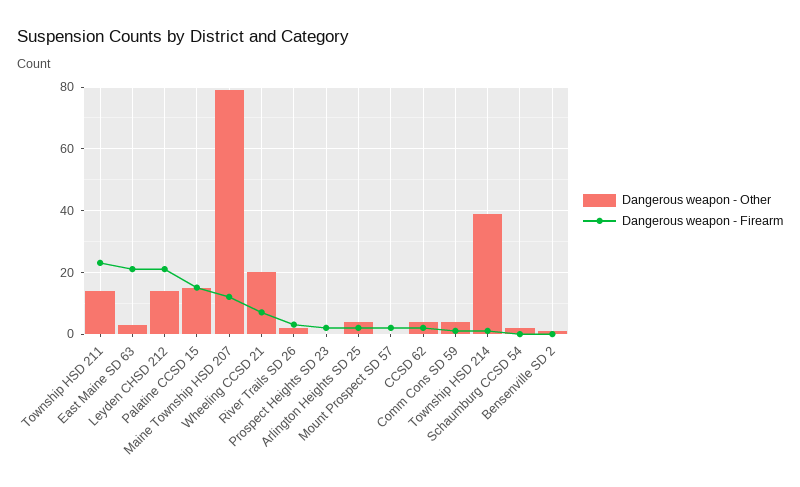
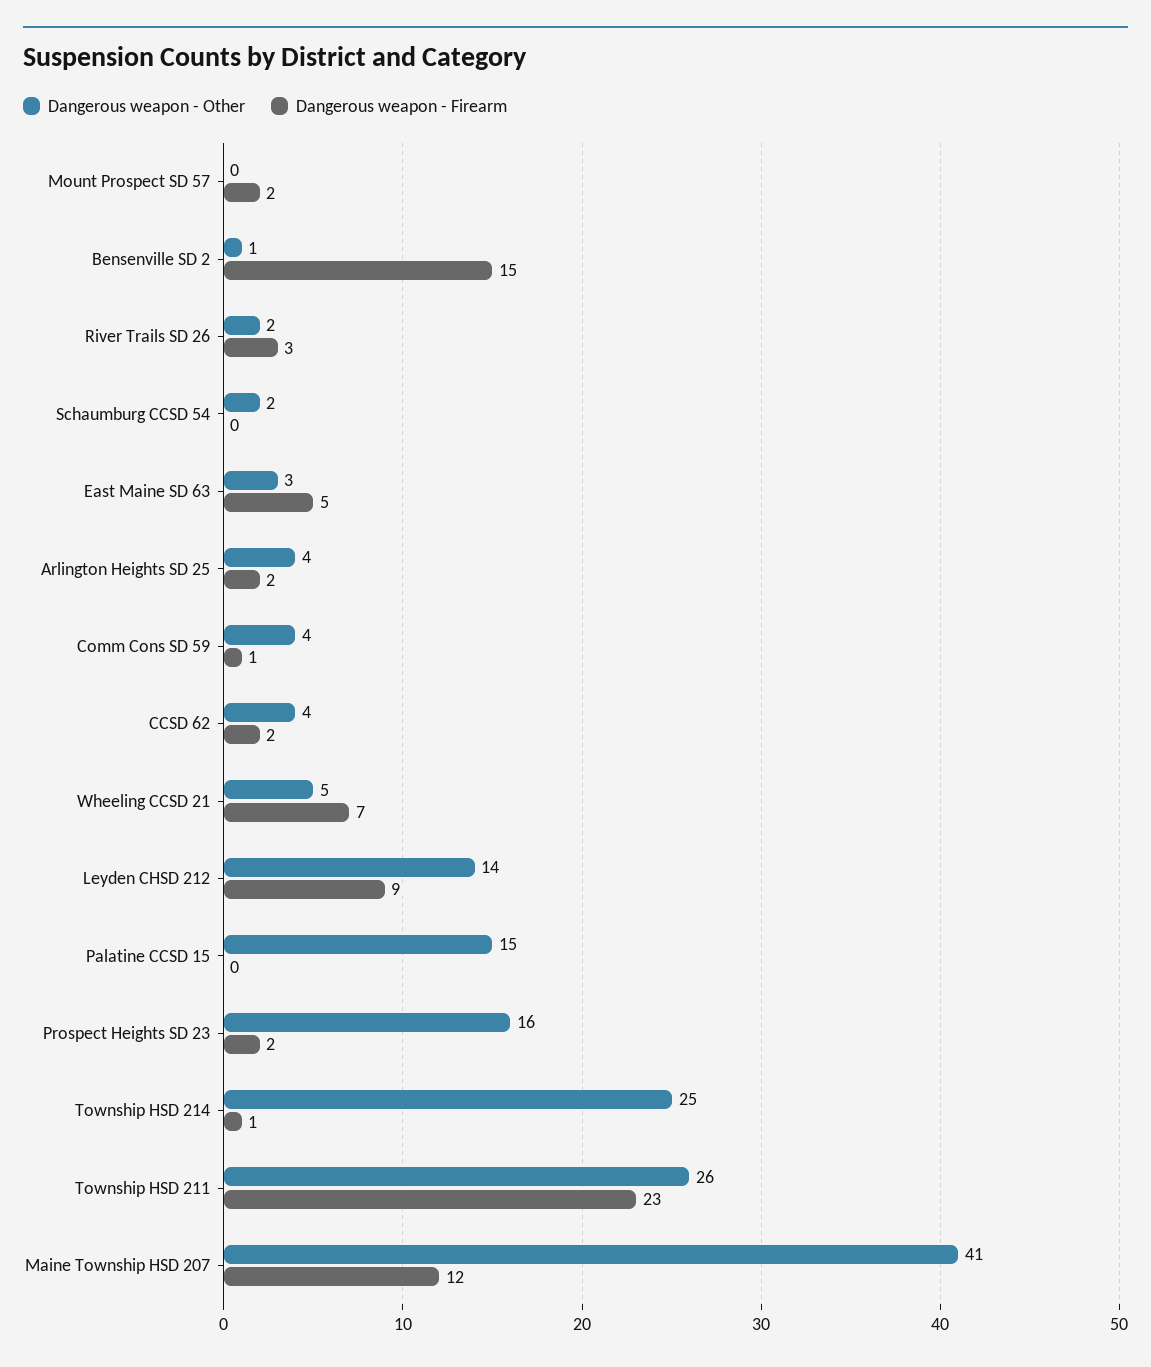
  {
    "Dangerous weapon - Other": {
-     "Township HSD 211": 15,
+     "Township HSD 211": 26,
      "East Maine SD 63": 3,
      "Leyden CHSD 212": 14,
      "Palatine CCSD 15": 15,
-     "Maine Township HSD 207": 80,
+     "Maine Township HSD 207": 41,
-     "Wheeling CCSD 21": 20,
+     "Wheeling CCSD 21": 5,
      "River Trails SD 26": 2,
-     "Prospect Heights SD 23": 0,
+     "Prospect Heights SD 23": 16,
      "Arlington Heights SD 25": 4,
      "Mount Prospect SD 57": 0,
      "CCSD 62": 4,
      "Comm Cons SD 59": 4,
-     "Township HSD 214": 40,
+     "Township HSD 214": 25,
      "Schaumburg CCSD 54": 2,
      "Bensenville SD 2": 1
    },
    "Dangerous weapon - Firearm": {
      "Township HSD 211": 23,
-     "East Maine SD 63": 20,
+     "East Maine SD 63": 5,
-     "Leyden CHSD 212": 20,
+     "Leyden CHSD 212": 9,
-     "Palatine CCSD 15": 15,
+     "Palatine CCSD 15": 0,
      "Maine Township HSD 207": 12,
      "Wheeling CCSD 21": 7,
      "River Trails SD 26": 3,
      "Prospect Heights SD 23": 2,
      "Arlington Heights SD 25": 2,
      "Mount Prospect SD 57": 2,
      "CCSD 62": 2,
      "Comm Cons SD 59": 1,
      "Township HSD 214": 1,
      "Schaumburg CCSD 54": 0,
-     "Bensenville SD 2": 0
+     "Bensenville SD 2": 15
    }
  }

